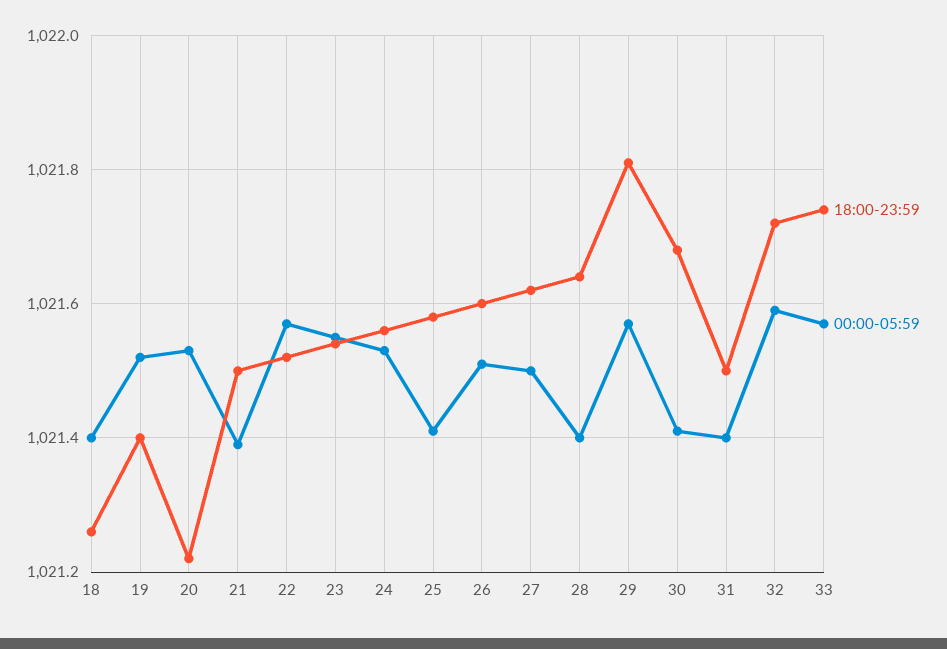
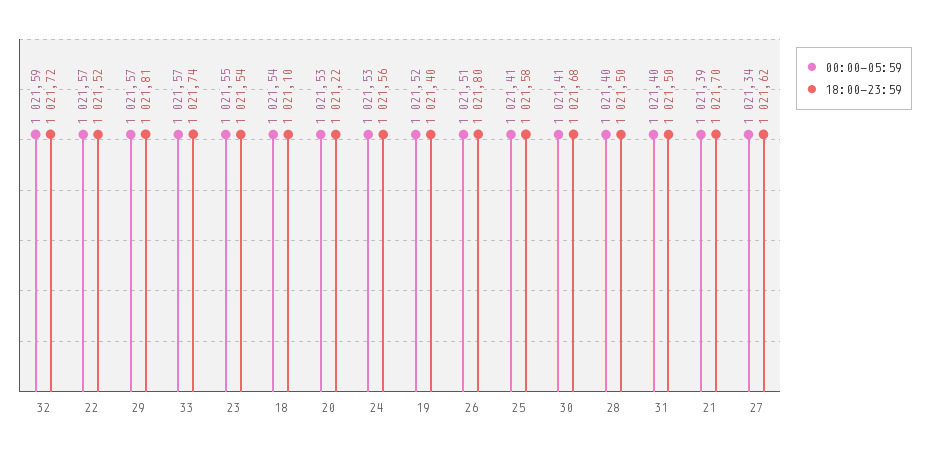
  {
    "18:00-23:59": {
-     "18": 1021.25,
+     "18": 1021.1,
      "19": 1021.4,
      "20": 1021.22,
-     "21": 1021.5,
+     "21": 1021.7,
      "22": 1021.52,
      "23": 1021.54,
      "24": 1021.56,
      "25": 1021.58,
-     "26": 1021.6,
+     "26": 1021.8,
      "27": 1021.62,
-     "28": 1021.65,
+     "28": 1021.5,
      "29": 1021.81,
      "30": 1021.68,
      "31": 1021.5,
      "32": 1021.72,
      "33": 1021.74
    },
    "00:00-05:59": {
-     "18": 1021.4,
+     "18": 1021.54,
      "19": 1021.52,
      "20": 1021.53,
      "21": 1021.39,
      "22": 1021.57,
      "23": 1021.55,
      "24": 1021.53,
      "25": 1021.41,
      "26": 1021.51,
-     "27": 1021.5,
+     "27": 1021.34,
      "28": 1021.4,
      "29": 1021.57,
      "30": 1021.41,
      "31": 1021.4,
      "32": 1021.59,
      "33": 1021.57
    }
  }

